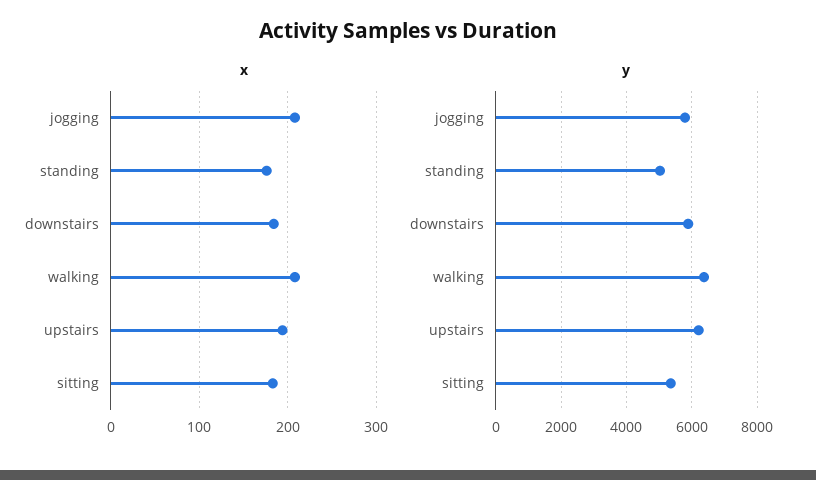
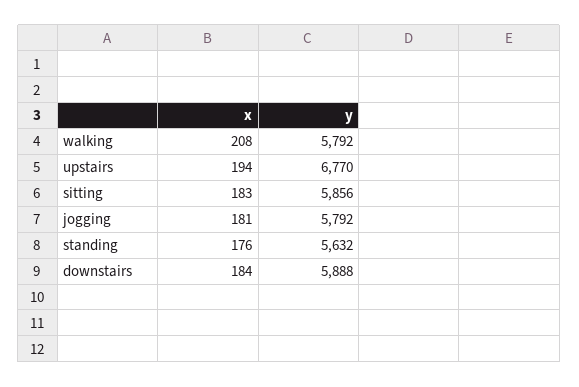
  {
    "x": {
-     "jogging": 210,
+     "jogging": 181,
      "standing": 176,
      "downstairs": 184,
      "walking": 208,
      "upstairs": 194,
      "sitting": 183
    },
    "y": {
      "jogging": 5792,
-     "standing": 5000,
+     "standing": 5632,
      "downstairs": 5888,
-     "walking": 6400,
+     "walking": 5792,
-     "upstairs": 6200,
+     "upstairs": 6770,
-     "sitting": 5400
+     "sitting": 5856
    }
  }

